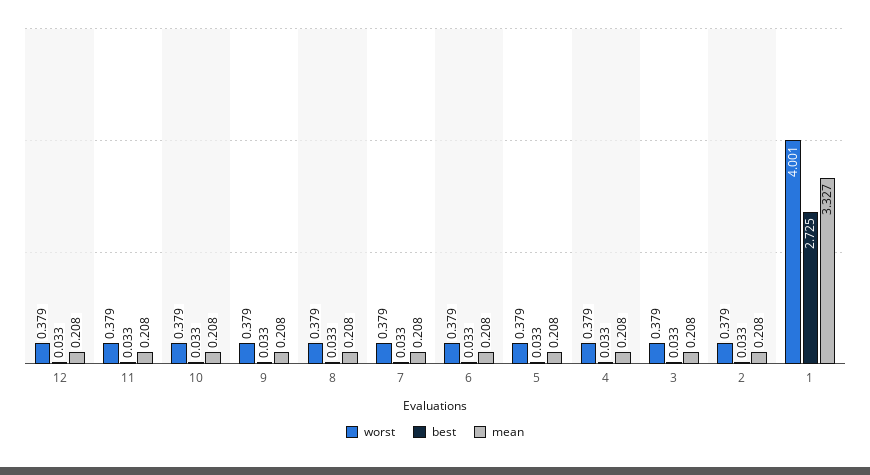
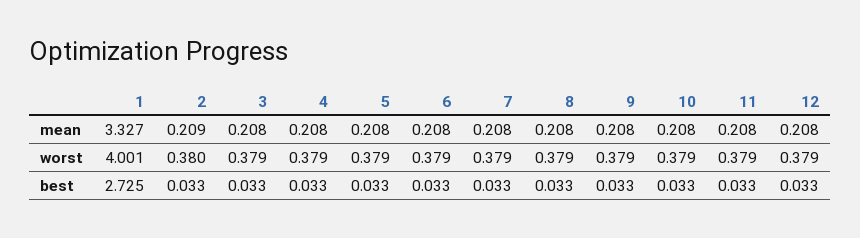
  {
    "worst": {
      "12": 0.379,
      "11": 0.379,
      "10": 0.379,
      "9": 0.379,
      "8": 0.379,
      "7": 0.379,
      "6": 0.379,
      "5": 0.379,
      "4": 0.379,
      "3": 0.379,
-     "2": 0.379,
+     "2": 0.38,
      "1": 4.001
    },
    "best": {
      "12": 0.033,
      "11": 0.033,
      "10": 0.033,
      "9": 0.033,
      "8": 0.033,
      "7": 0.033,
      "6": 0.033,
      "5": 0.033,
      "4": 0.033,
      "3": 0.033,
      "2": 0.033,
      "1": 2.725
    },
    "mean": {
      "12": 0.208,
      "11": 0.208,
      "10": 0.208,
      "9": 0.208,
      "8": 0.208,
      "7": 0.208,
      "6": 0.208,
      "5": 0.208,
      "4": 0.208,
      "3": 0.208,
-     "2": 0.208,
+     "2": 0.209,
      "1": 3.327
    }
  }

